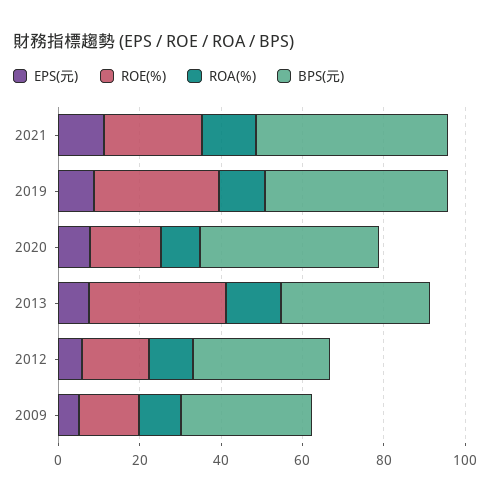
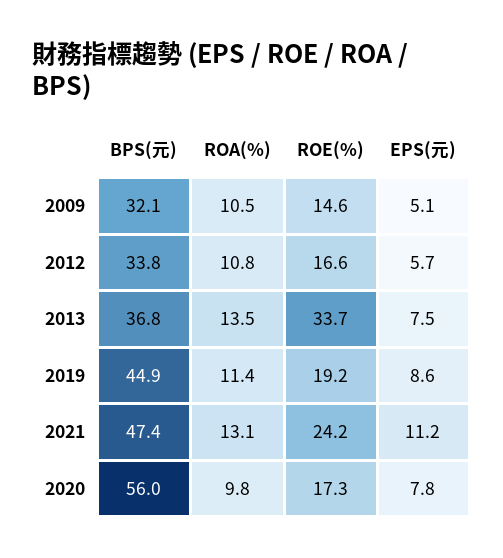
  {
    "EPS(元)": {
      "2021": 11.2,
      "2019": 8.6,
      "2020": 7.8,
      "2013": 7.5,
      "2012": 5.7,
      "2009": 5.1
    },
    "ROE(%)": {
      "2021": 24.2,
-     "2019": 30,
+     "2019": 19.2,
      "2020": 17.3,
      "2013": 33.7,
      "2012": 16.6,
      "2009": 14.6
    },
    "ROA(%)": {
      "2021": 13.1,
      "2019": 11.4,
      "2020": 9.8,
      "2013": 13.5,
      "2012": 10.8,
      "2009": 10.5
    },
    "BPS(元)": {
      "2021": 47.4,
      "2019": 44.9,
-     "2020": 45,
+     "2020": 56,
      "2013": 36.8,
      "2012": 33.8,
      "2009": 32.1
    }
  }

